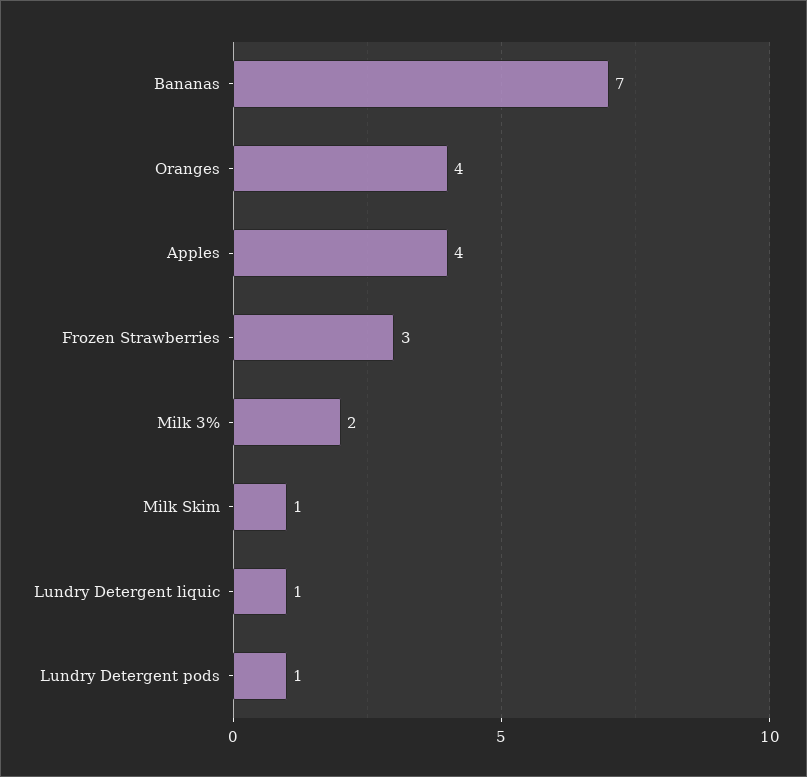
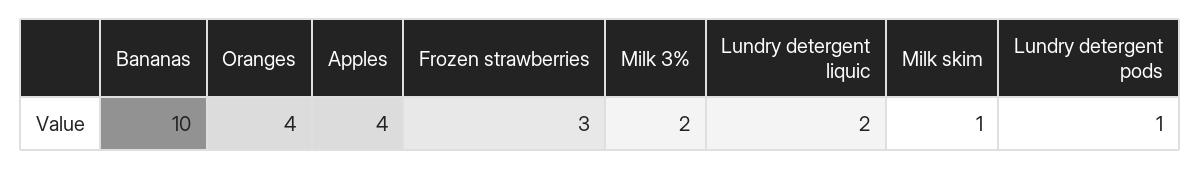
  {
-   "Bananas": 7,
+   "Bananas": 10,
    "Oranges": 4,
    "Apples": 4,
    "Frozen Strawberries": 3,
    "Milk 3%": 2,
    "Milk Skim": 1,
-   "Lundry Detergent liquic": 1,
+   "Lundry Detergent liquic": 2,
    "Lundry Detergent pods": 1
  }

